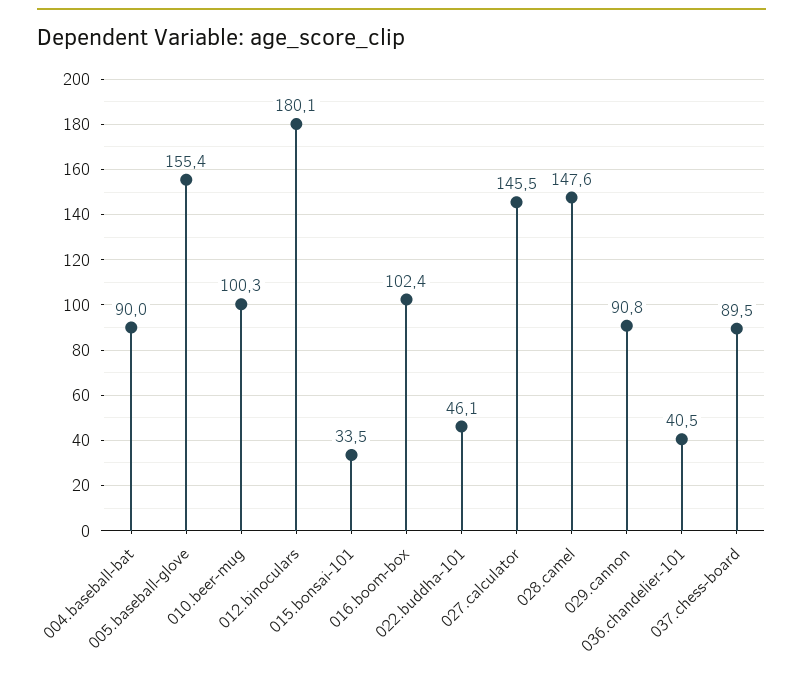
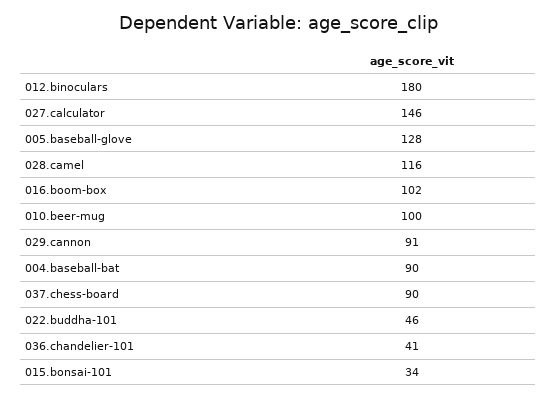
  {
    "004.baseball-bat": 90,
-   "005.baseball-glove": 155.4,
+   "005.baseball-glove": 128,
    "010.beer-mug": 100.3,
    "012.binoculars": 180.1,
    "015.bonsai-101": 33.5,
    "016.boom-box": 102.4,
    "022.buddha-101": 46.1,
    "027.calculator": 145.5,
-   "028.camel": 147.6,
+   "028.camel": 116,
    "029.cannon": 90.8,
    "036.chandelier-101": 40.5,
    "037.chess-board": 89.5
  }

